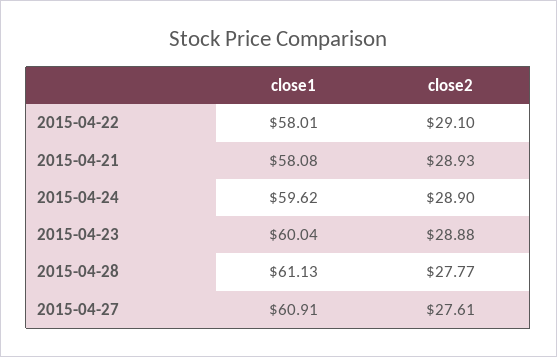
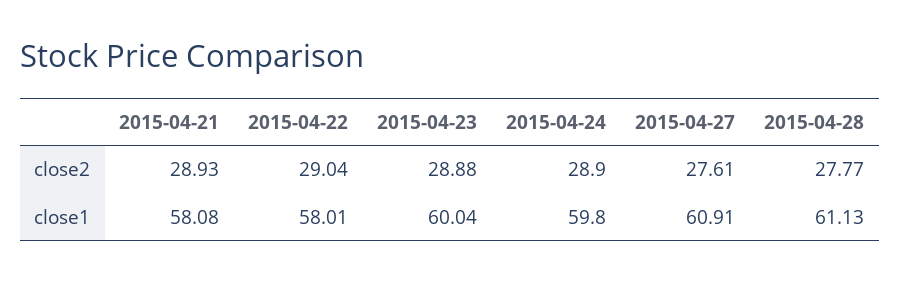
  {
    "close1": {
      "2015-04-22": 58.01,
      "2015-04-21": 58.08,
-     "2015-04-24": 59.62,
+     "2015-04-24": 59.8,
      "2015-04-23": 60.04,
      "2015-04-28": 61.13,
      "2015-04-27": 60.91
    },
    "close2": {
-     "2015-04-22": 29.1,
+     "2015-04-22": 29.04,
      "2015-04-21": 28.93,
      "2015-04-24": 28.9,
      "2015-04-23": 28.88,
      "2015-04-28": 27.77,
      "2015-04-27": 27.61
    }
  }

